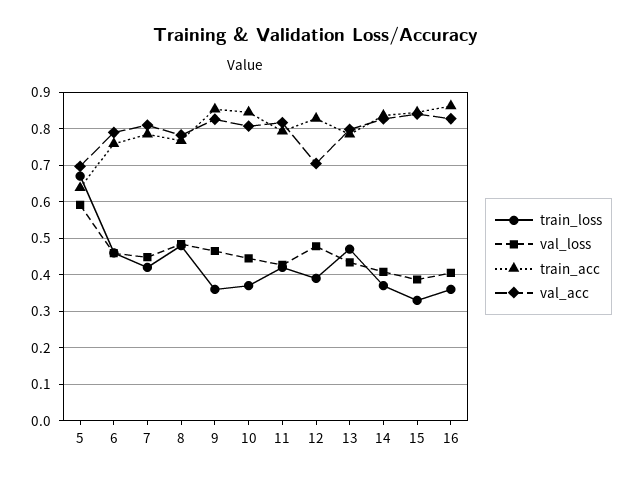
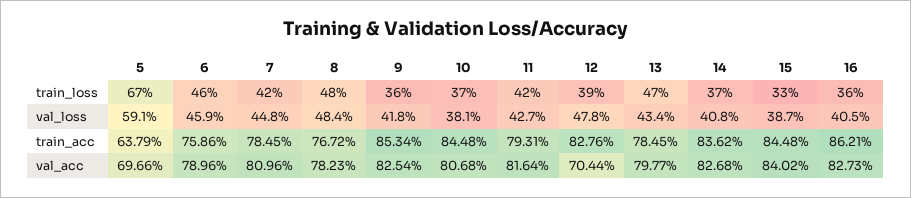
  {
    "train_loss": {
      "5": 0.67,
      "6": 0.46,
      "7": 0.42,
      "8": 0.48,
      "9": 0.36,
      "10": 0.37,
      "11": 0.42,
      "12": 0.39,
      "13": 0.47,
      "14": 0.37,
      "15": 0.33,
      "16": 0.36
    },
    "val_loss": {
      "5": 0.591,
      "6": 0.459,
      "7": 0.448,
      "8": 0.484,
-     "9": 0.46,
+     "9": 0.418,
-     "10": 0.44,
+     "10": 0.381,
      "11": 0.427,
      "12": 0.478,
      "13": 0.434,
      "14": 0.408,
      "15": 0.387,
      "16": 0.405
    },
    "train_acc": {
      "5": 0.6379,
      "6": 0.7586,
      "7": 0.7845,
      "8": 0.7672,
      "9": 0.8534,
      "10": 0.8448,
      "11": 0.7931,
      "12": 0.8276,
      "13": 0.7845,
      "14": 0.8362,
      "15": 0.8448,
      "16": 0.8621
    },
    "val_acc": {
      "5": 0.6966,
      "6": 0.7896,
      "7": 0.8096,
      "8": 0.7823,
      "9": 0.8254,
      "10": 0.8068,
      "11": 0.8164,
      "12": 0.7044,
      "13": 0.7977,
      "14": 0.8268,
      "15": 0.8402,
      "16": 0.8273
    }
  }

